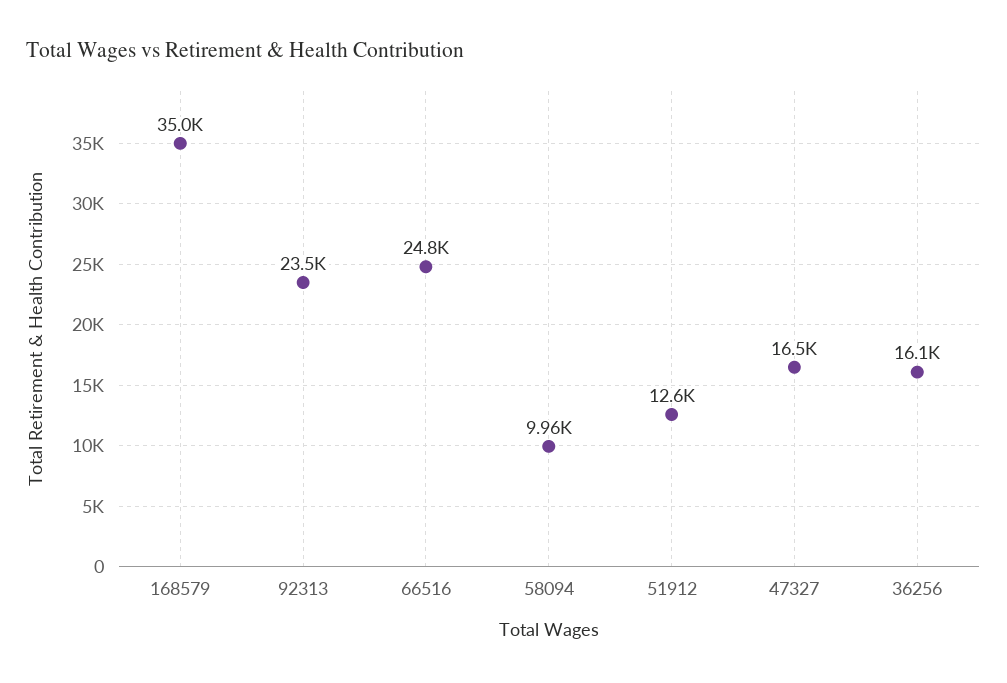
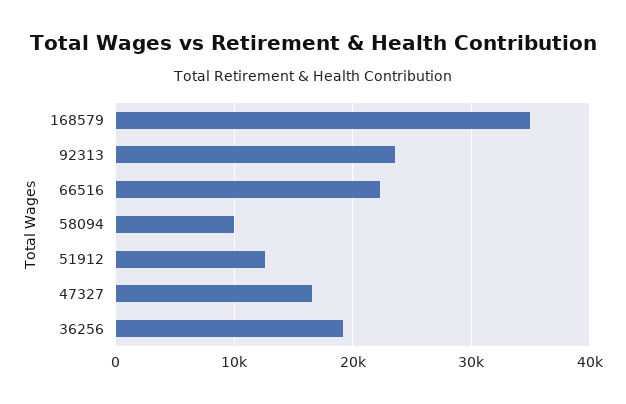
  {
    "168579": 35000,
    "92313": 23500,
-   "66516": 24800,
+   "66516": 22000,
    "58094": 9960,
    "51912": 12600,
    "47327": 16500,
-   "36256": 16100
+   "36256": 19000
  }

